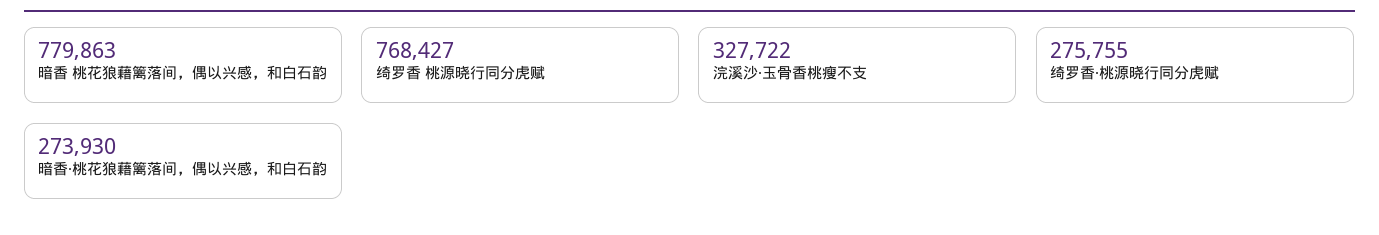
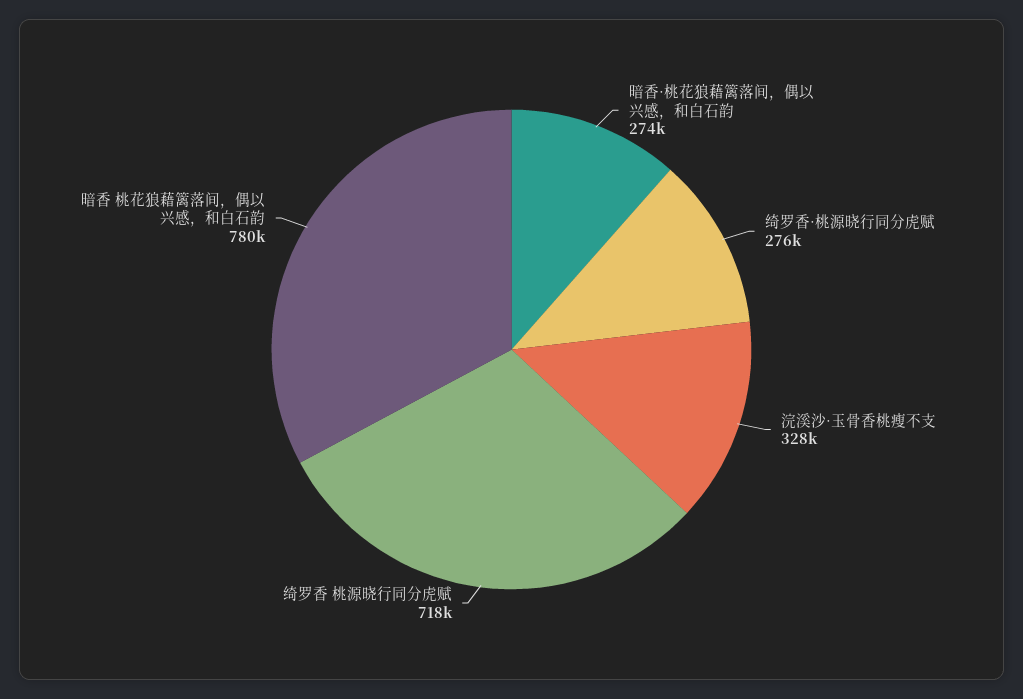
  {
    "暗香 桃花狼藉篱落间，偶以兴感，和白石韵": 779863,
-   "绮罗香 桃源晓行同分虎赋": 768427,
+   "绮罗香 桃源晓行同分虎赋": 718000,
    "浣溪沙·玉骨香桃瘦不支": 327722,
    "绮罗香·桃源晓行同分虎赋": 275755,
    "暗香·桃花狼藉篱落间，偶以兴感，和白石韵": 273930
  }

